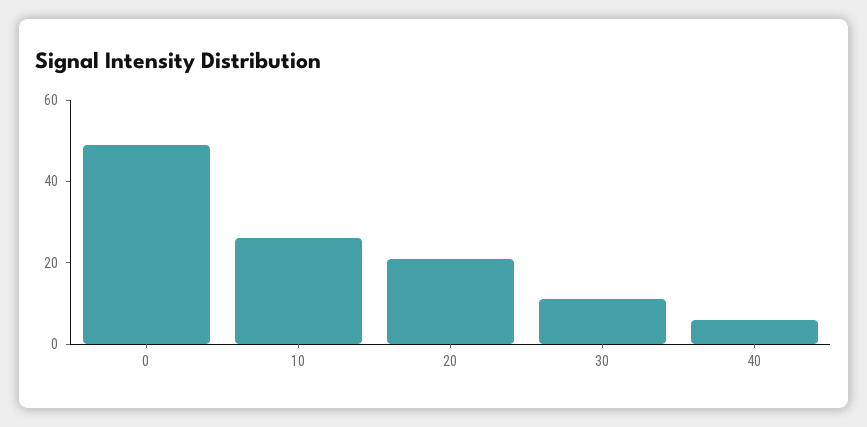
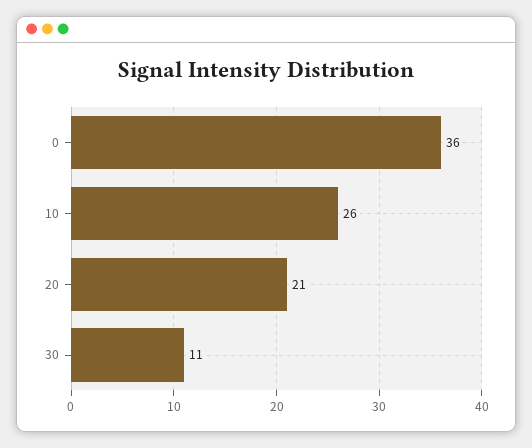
  {
-   "0": 50,
+   "0": 36,
    "10": 26,
    "20": 21,
-   "30": 11,
+   "30": 11
-   "40": 5
  }

